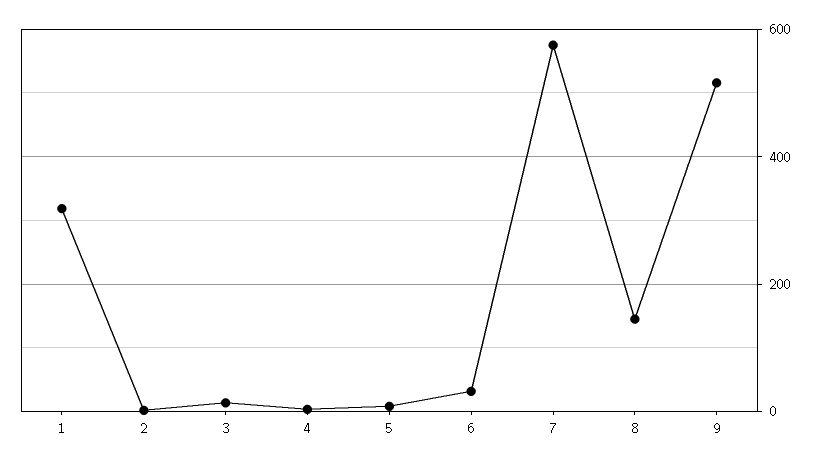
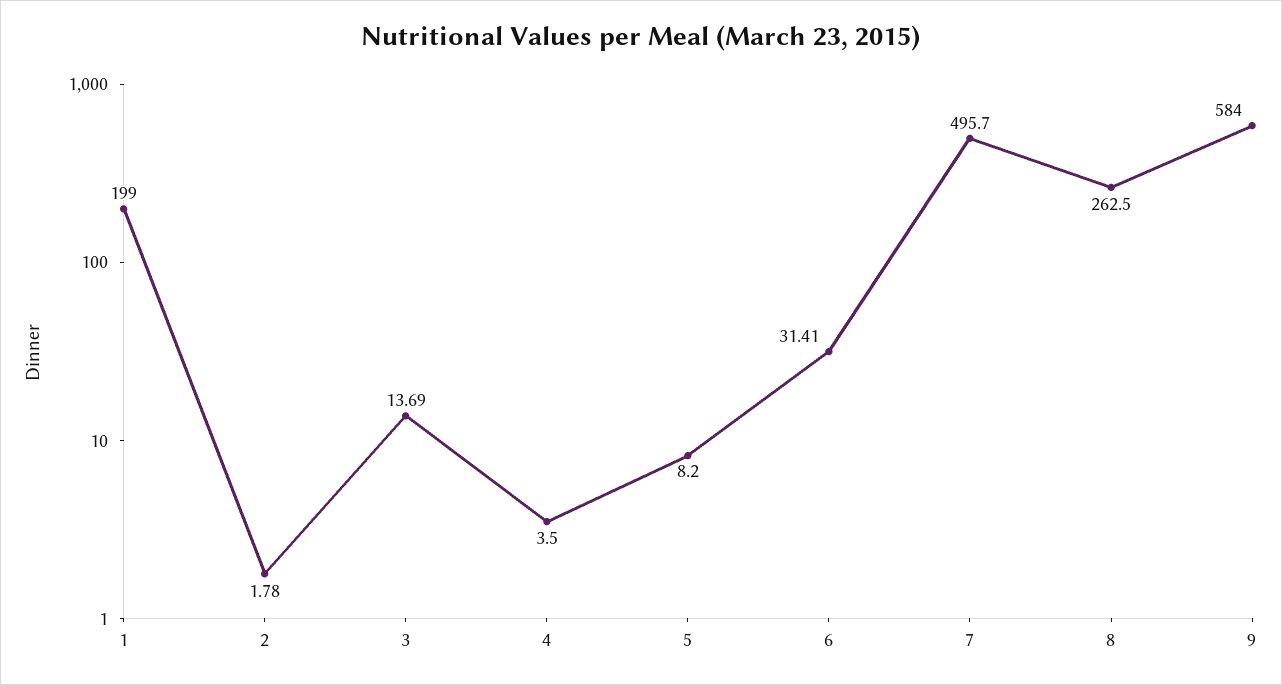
  {
-   "1": 320,
+   "1": 199,
    "2": 1.78,
    "3": 13.69,
    "4": 3.5,
    "5": 8.2,
    "6": 31.41,
-   "7": 580,
+   "7": 495.7,
-   "8": 140,
+   "8": 262.5,
-   "9": 520
+   "9": 584
  }

